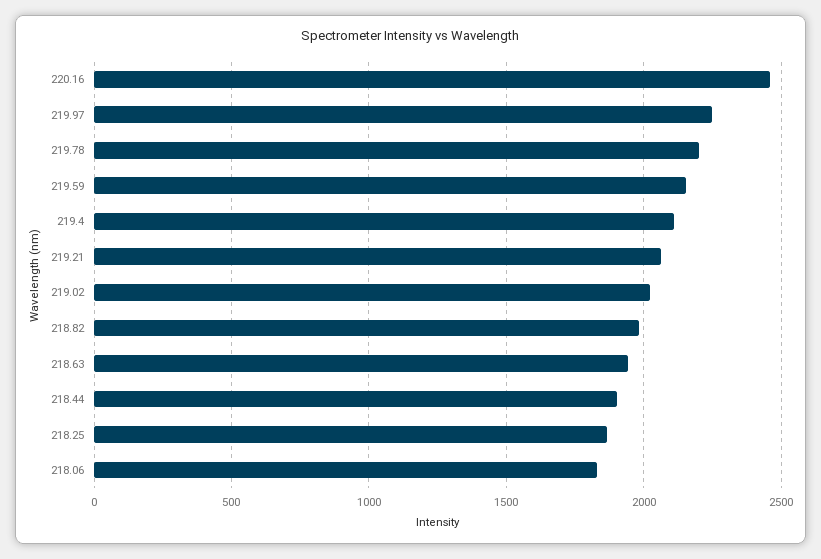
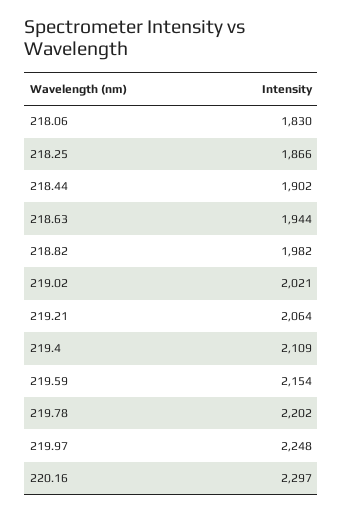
  {
-   "220.16": 2450,
+   "220.16": 2297,
    "219.97": 2248,
    "219.78": 2202,
    "219.59": 2154,
    "219.4": 2109,
    "219.21": 2064,
    "219.02": 2021,
    "218.82": 1982,
    "218.63": 1944,
    "218.44": 1902,
    "218.25": 1866,
    "218.06": 1830
  }

